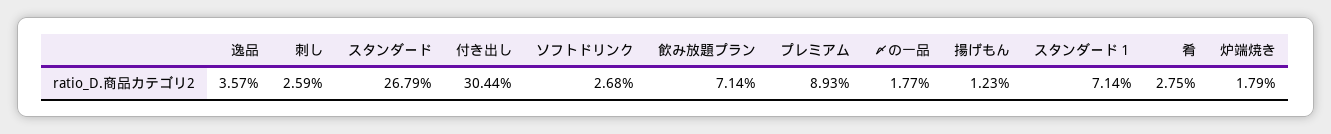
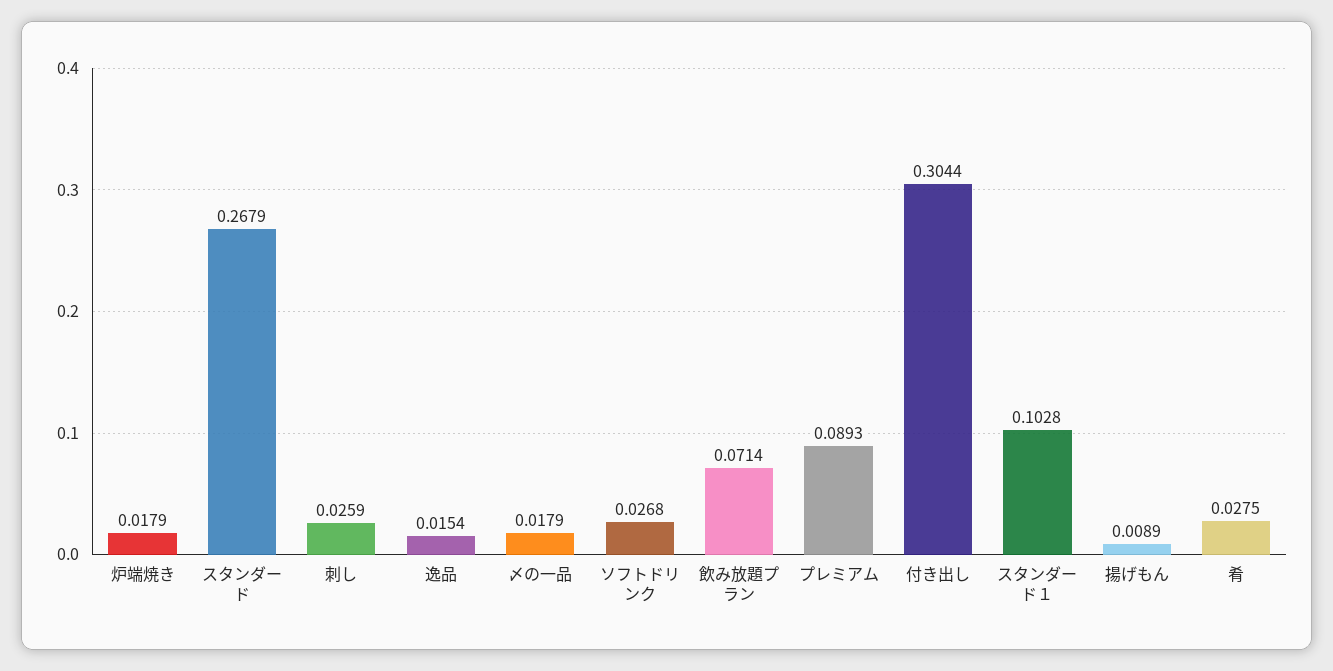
  {
-   "逸品": 0.0357,
+   "逸品": 0.0154,
    "刺し": 0.0259,
    "スタンダード": 0.2679,
    "付き出し": 0.3044,
    "ソフトドリンク": 0.0268,
    "飲み放題プラン": 0.0714,
    "プレミアム": 0.0893,
-   "〆の一品": 0.0177,
+   "〆の一品": 0.0179,
-   "揚げもん": 0.0123,
+   "揚げもん": 0.0089,
-   "スタンダード１": 0.0714,
+   "スタンダード１": 0.1028,
    "肴": 0.0275,
    "炉端焼き": 0.0179
  }

